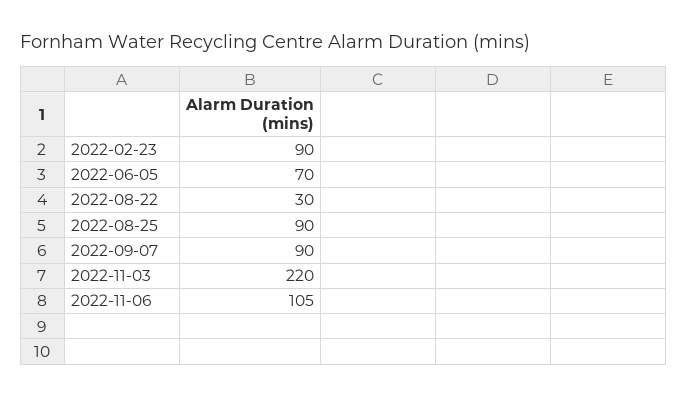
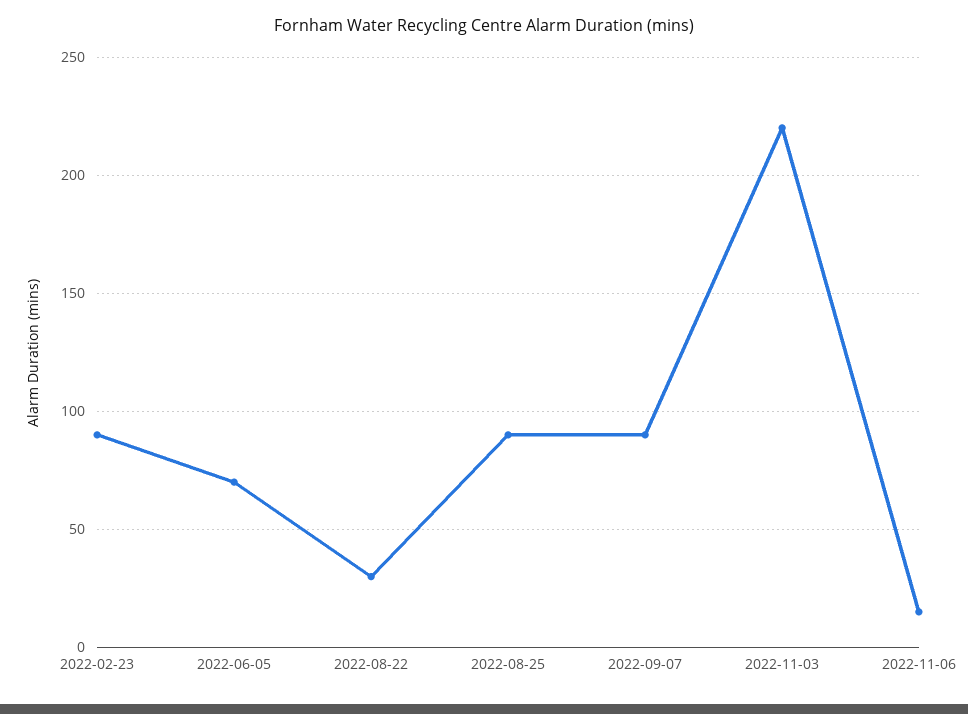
  {
    "2022-02-23": 90,
    "2022-06-05": 70,
    "2022-08-22": 30,
    "2022-08-25": 90,
    "2022-09-07": 90,
    "2022-11-03": 220,
-   "2022-11-06": 105
+   "2022-11-06": 15
  }

